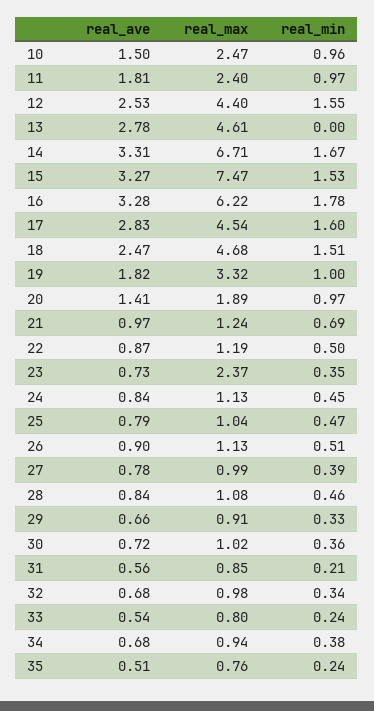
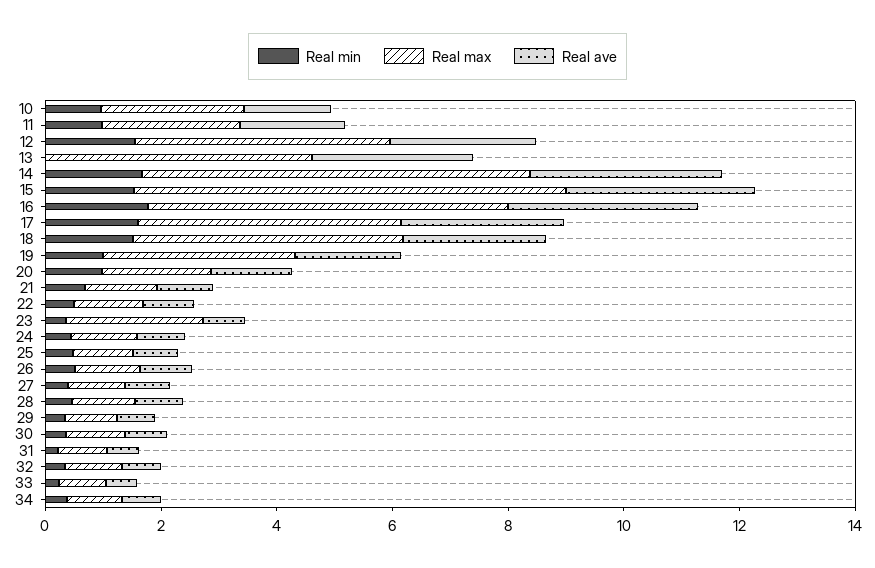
  {
    "real_ave": {
      "10": 1.5,
      "11": 1.81,
      "12": 2.53,
      "13": 2.78,
      "14": 3.31,
      "15": 3.27,
      "16": 3.28,
      "17": 2.83,
      "18": 2.47,
      "19": 1.82,
      "20": 1.41,
      "21": 0.97,
      "22": 0.87,
      "23": 0.73,
      "24": 0.84,
      "25": 0.79,
      "26": 0.9,
      "27": 0.78,
      "28": 0.84,
      "29": 0.66,
      "30": 0.72,
      "31": 0.56,
      "32": 0.68,
      "33": 0.54,
-     "34": 0.68,
+     "34": 0.68
-     "35": 0.51
    },
    "real_max": {
      "10": 2.47,
      "11": 2.4,
      "12": 4.4,
      "13": 4.61,
      "14": 6.71,
      "15": 7.47,
      "16": 6.22,
      "17": 4.54,
      "18": 4.68,
      "19": 3.32,
      "20": 1.89,
      "21": 1.24,
      "22": 1.19,
      "23": 2.37,
      "24": 1.13,
      "25": 1.04,
      "26": 1.13,
      "27": 0.99,
      "28": 1.08,
      "29": 0.91,
      "30": 1.02,
      "31": 0.85,
      "32": 0.98,
      "33": 0.8,
-     "34": 0.94,
+     "34": 0.94
-     "35": 0.76
    },
    "real_min": {
      "10": 0.96,
      "11": 0.97,
      "12": 1.55,
      "13": 0,
      "14": 1.67,
      "15": 1.53,
      "16": 1.78,
      "17": 1.6,
      "18": 1.51,
      "19": 1,
      "20": 0.97,
      "21": 0.69,
      "22": 0.5,
      "23": 0.35,
      "24": 0.45,
      "25": 0.47,
      "26": 0.51,
      "27": 0.39,
      "28": 0.46,
      "29": 0.33,
      "30": 0.36,
      "31": 0.21,
      "32": 0.34,
      "33": 0.24,
-     "34": 0.38,
+     "34": 0.38
-     "35": 0.24
    }
  }

